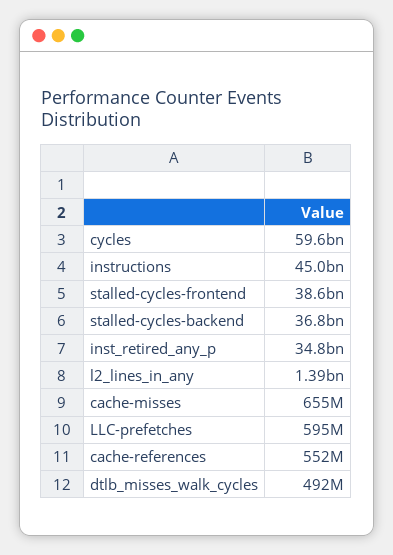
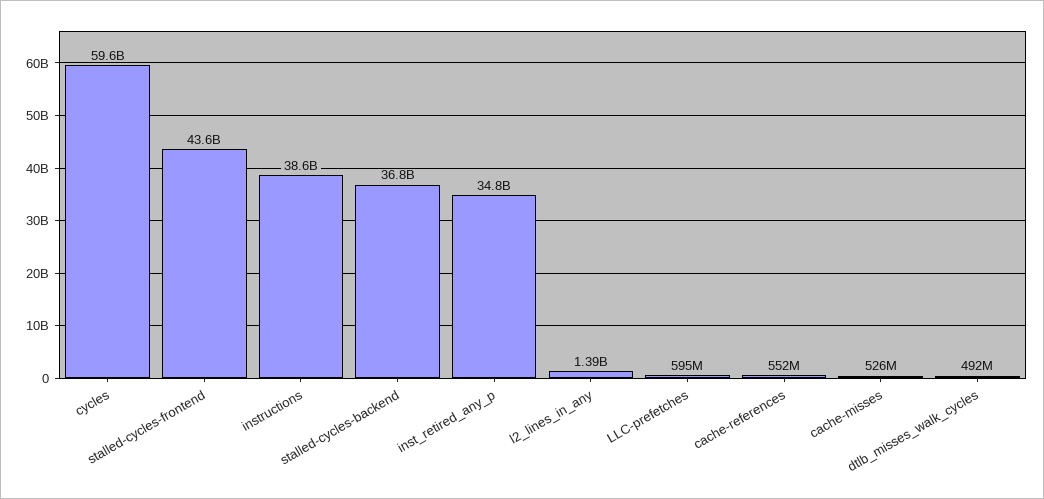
  {
    "cycles": 59600000000,
-   "instructions": 45000000000,
+   "instructions": 38600000000,
-   "stalled-cycles-frontend": 38600000000,
+   "stalled-cycles-frontend": 43600000000,
    "stalled-cycles-backend": 36800000000,
    "inst_retired_any_p": 34800000000,
    "l2_lines_in_any": 1390000000,
-   "cache-misses": 655000000,
+   "cache-misses": 526000000,
    "LLC-prefetches": 595000000,
    "cache-references": 552000000,
    "dtlb_misses_walk_cycles": 492000000
  }

